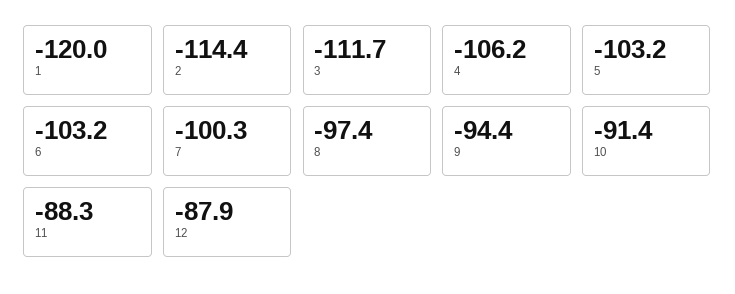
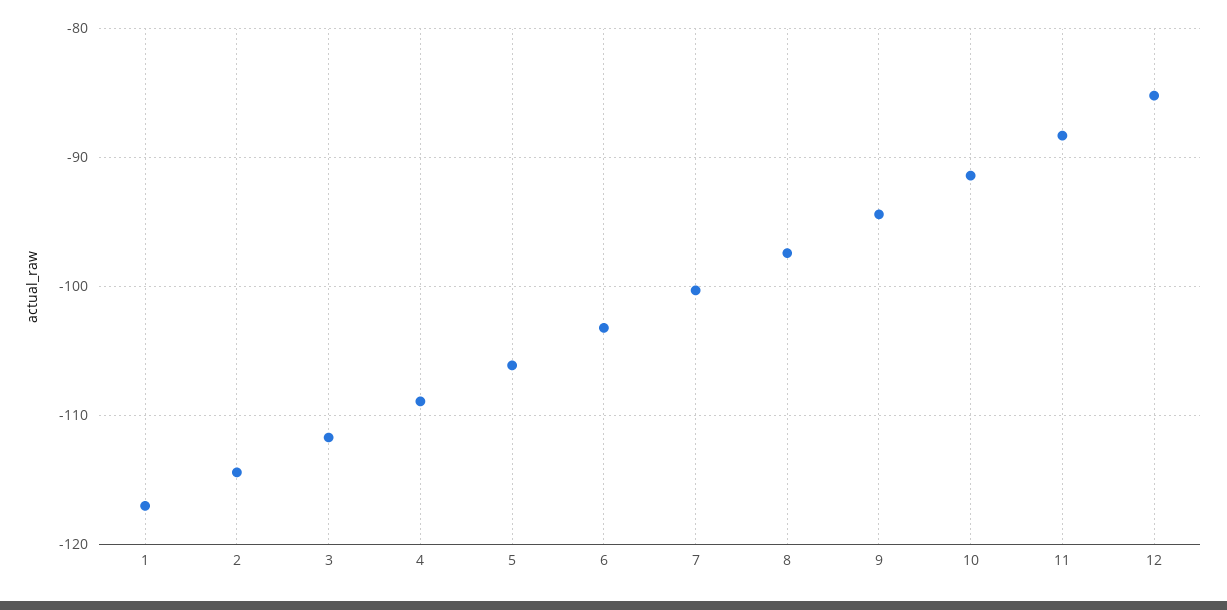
  {
-   "1": -120,
+   "1": -117,
    "2": -114.4,
    "3": -111.7,
-   "4": -106.2,
+   "4": -109,
-   "5": -103.2,
+   "5": -106,
    "6": -103.2,
    "7": -100.3,
    "8": -97.4,
    "9": -94.4,
    "10": -91.4,
    "11": -88.3,
-   "12": -87.9
+   "12": -85
  }

